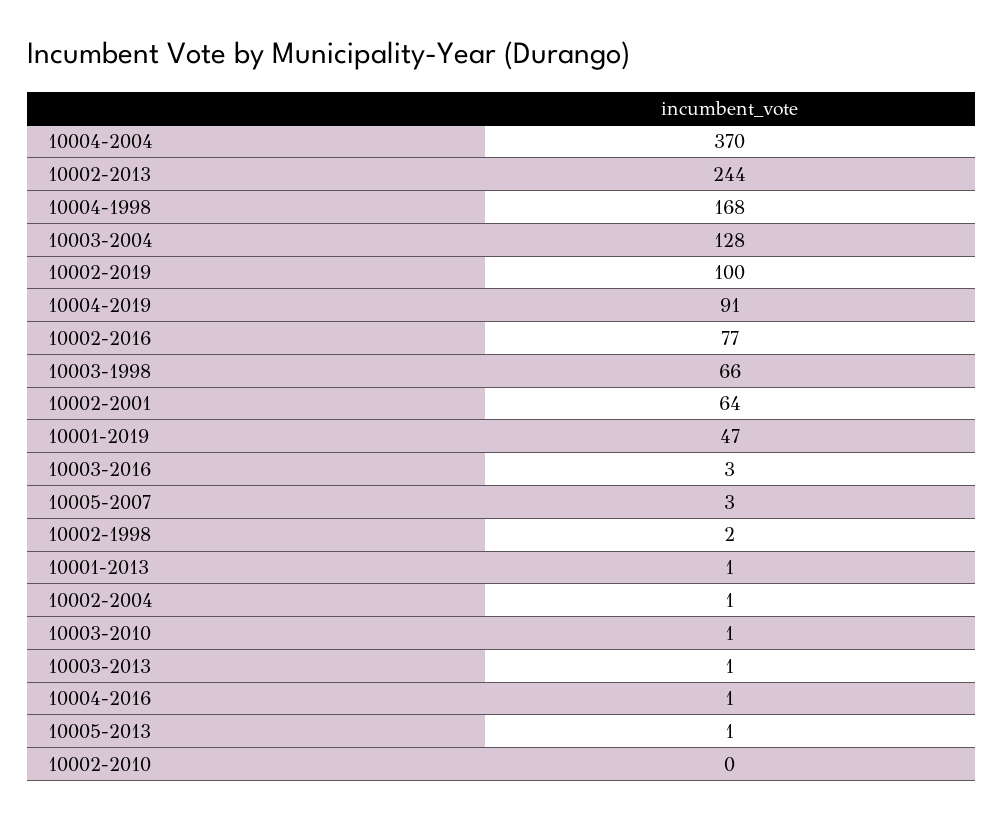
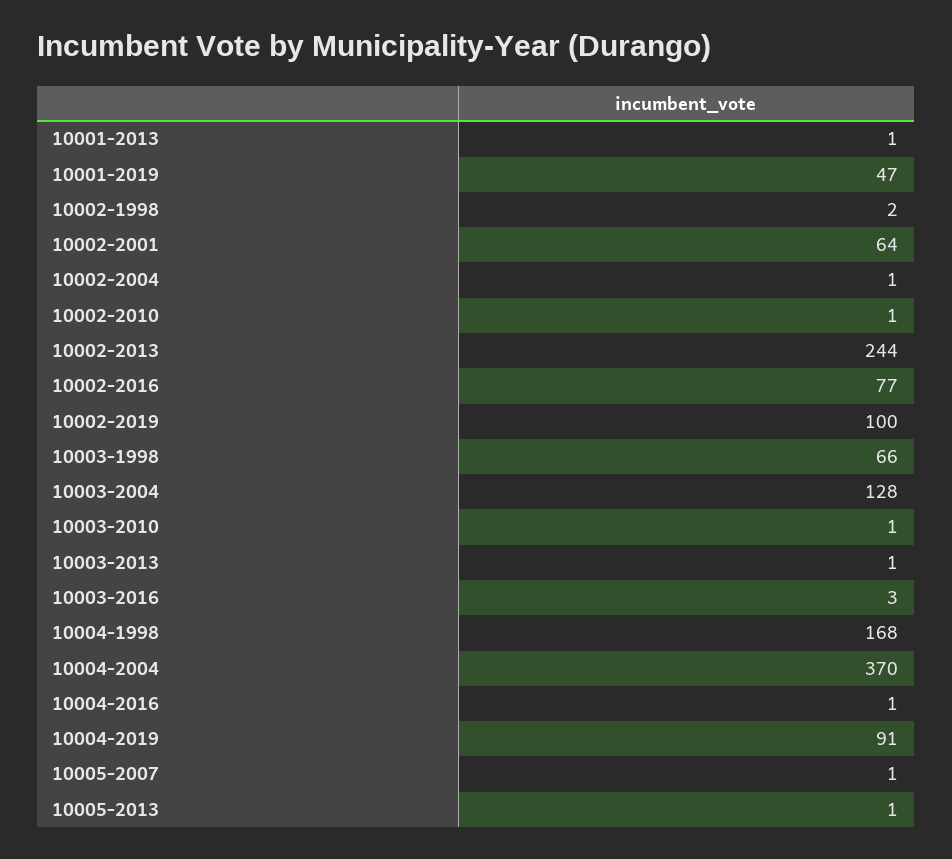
  {
    "10004-2004": 370,
    "10002-2013": 244,
    "10004-1998": 168,
    "10003-2004": 128,
    "10002-2019": 100,
    "10004-2019": 91,
    "10002-2016": 77,
    "10003-1998": 66,
    "10002-2001": 64,
    "10001-2019": 47,
    "10003-2016": 3,
-   "10005-2007": 3,
+   "10005-2007": 1,
    "10002-1998": 2,
    "10001-2013": 1,
    "10002-2004": 1,
    "10003-2010": 1,
    "10003-2013": 1,
    "10004-2016": 1,
    "10005-2013": 1,
-   "10002-2010": 0
+   "10002-2010": 1
  }

